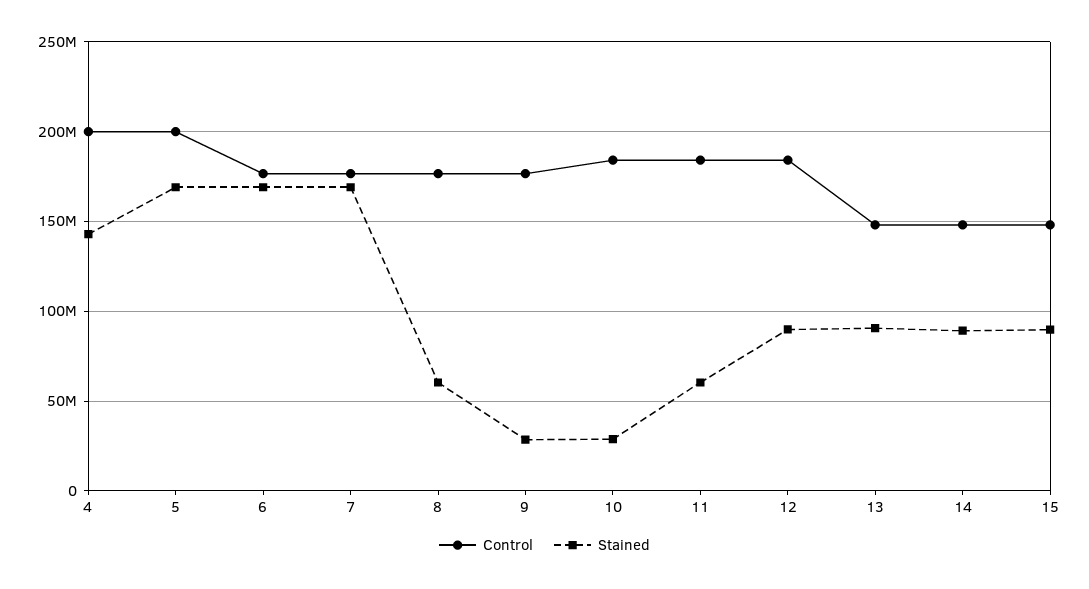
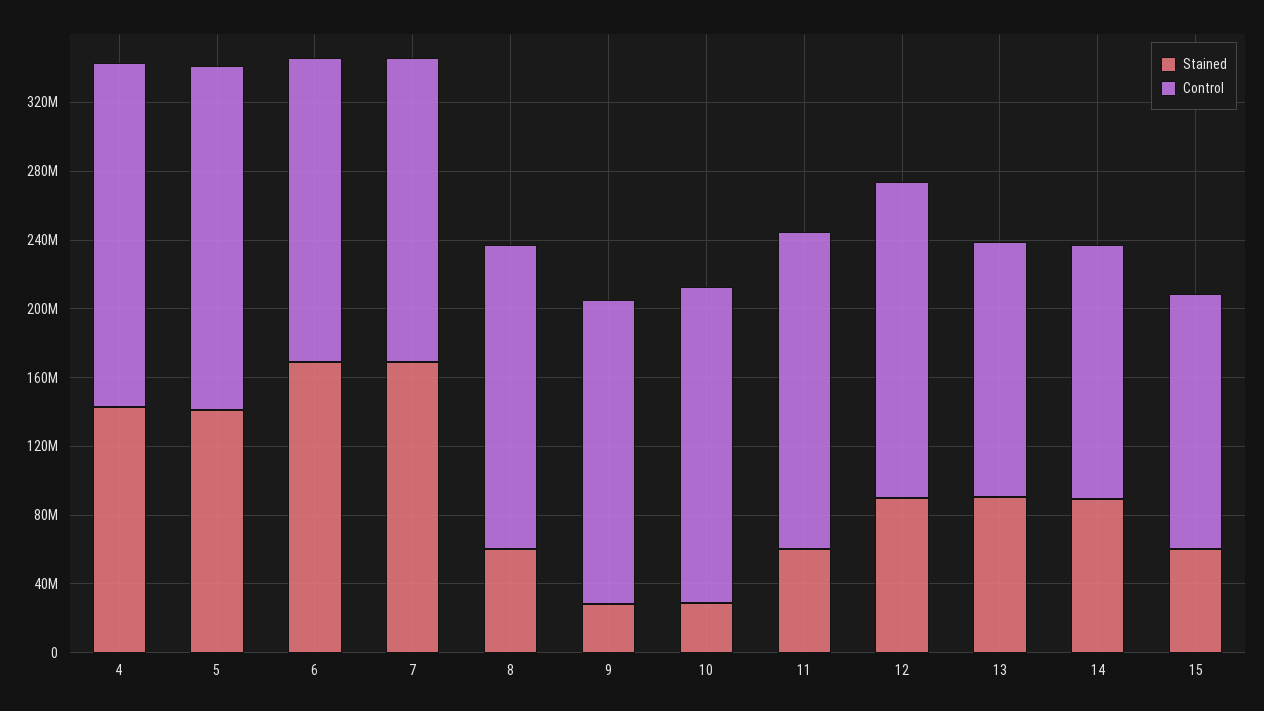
  {
    "Control": {
      "4": 200000000,
      "5": 200000000,
      "6": 175000000,
      "7": 175000000,
      "8": 175000000,
      "9": 175000000,
      "10": 185000000,
      "11": 185000000,
      "12": 185000000,
      "13": 150000000,
      "14": 150000000,
      "15": 150000000
    },
    "Stained": {
      "4": 145000000,
-     "5": 170000000,
+     "5": 140000000,
      "6": 170000000,
      "7": 170000000,
      "8": 60000000,
      "9": 30000000,
      "10": 30000000,
      "11": 60000000,
      "12": 90000000,
      "13": 90000000,
      "14": 90000000,
-     "15": 90000000
+     "15": 60000000
    }
  }

